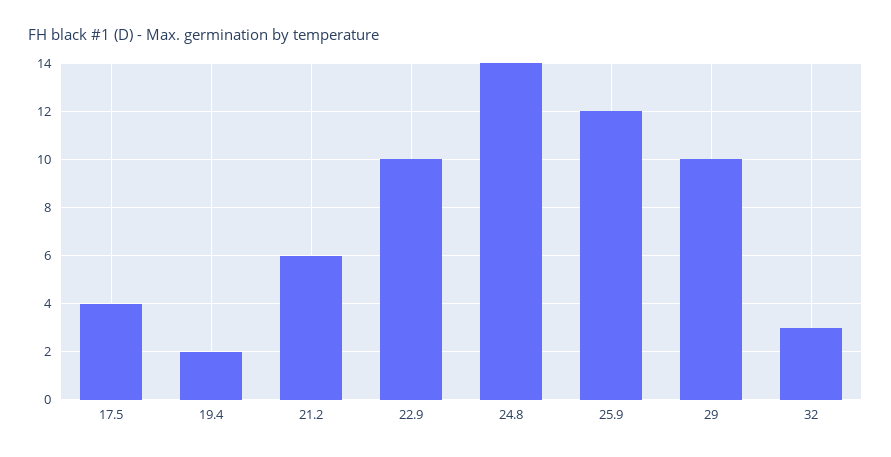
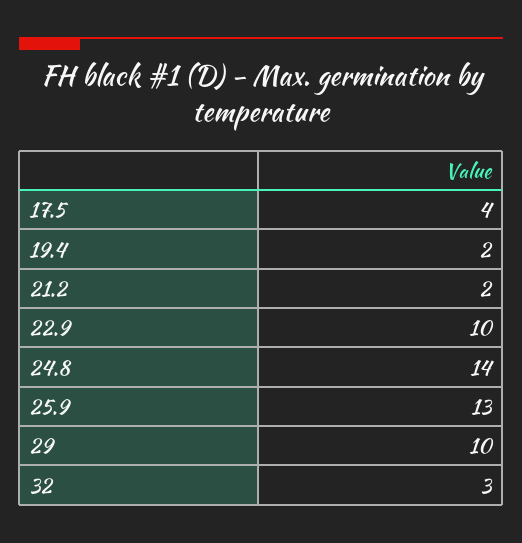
  {
    "17.5": 4,
    "19.4": 2,
-   "21.2": 6,
+   "21.2": 2,
    "22.9": 10,
    "24.8": 14,
-   "25.9": 12,
+   "25.9": 13,
    "29": 10,
    "32": 3
  }

